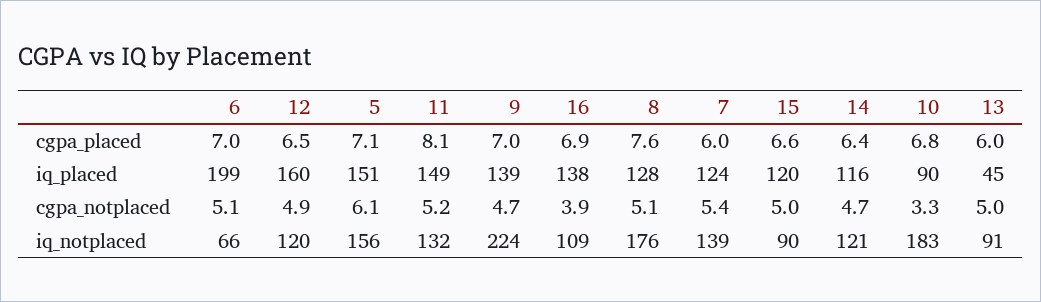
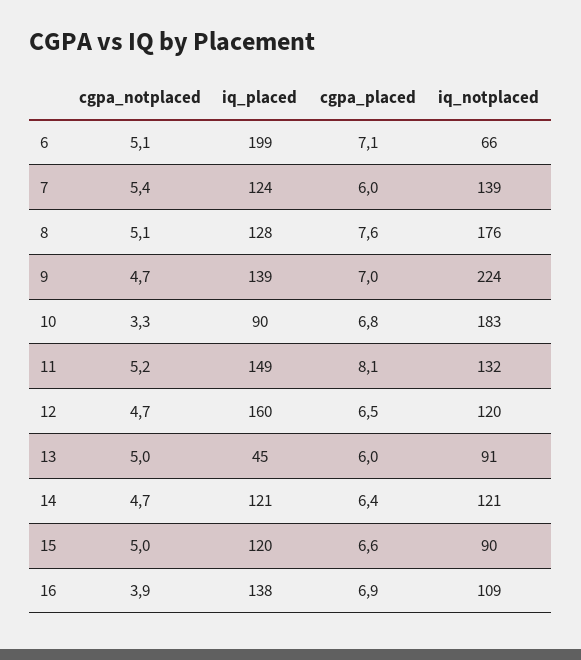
  {
    "6": {
-     "cgpa_placed": 7,
+     "cgpa_placed": 7.1,
      "iq_placed": 199,
      "cgpa_notplaced": 5.1,
      "iq_notplaced": 66
    },
    "12": {
      "cgpa_placed": 6.5,
      "iq_placed": 160,
-     "cgpa_notplaced": 4.9,
+     "cgpa_notplaced": 4.7,
      "iq_notplaced": 120
    },
-   "5": {
-     "cgpa_placed": 7.1,
-     "iq_placed": 151,
-     "cgpa_notplaced": 6.1,
-     "iq_notplaced": 156
-   },
    "11": {
      "cgpa_placed": 8.1,
      "iq_placed": 149,
      "cgpa_notplaced": 5.2,
      "iq_notplaced": 132
    },
    "9": {
      "cgpa_placed": 7,
      "iq_placed": 139,
      "cgpa_notplaced": 4.7,
      "iq_notplaced": 224
    },
    "16": {
      "cgpa_placed": 6.9,
      "iq_placed": 138,
      "cgpa_notplaced": 3.9,
      "iq_notplaced": 109
    },
    "8": {
      "cgpa_placed": 7.6,
      "iq_placed": 128,
      "cgpa_notplaced": 5.1,
      "iq_notplaced": 176
    },
    "7": {
      "cgpa_placed": 6,
      "iq_placed": 124,
      "cgpa_notplaced": 5.4,
      "iq_notplaced": 139
    },
    "15": {
      "cgpa_placed": 6.6,
      "iq_placed": 120,
      "cgpa_notplaced": 5,
      "iq_notplaced": 90
    },
    "14": {
      "cgpa_placed": 6.4,
-     "iq_placed": 116,
+     "iq_placed": 121,
      "cgpa_notplaced": 4.7,
      "iq_notplaced": 121
    },
    "10": {
      "cgpa_placed": 6.8,
      "iq_placed": 90,
      "cgpa_notplaced": 3.3,
      "iq_notplaced": 183
    },
    "13": {
      "cgpa_placed": 6,
      "iq_placed": 45,
      "cgpa_notplaced": 5,
      "iq_notplaced": 91
    }
  }

